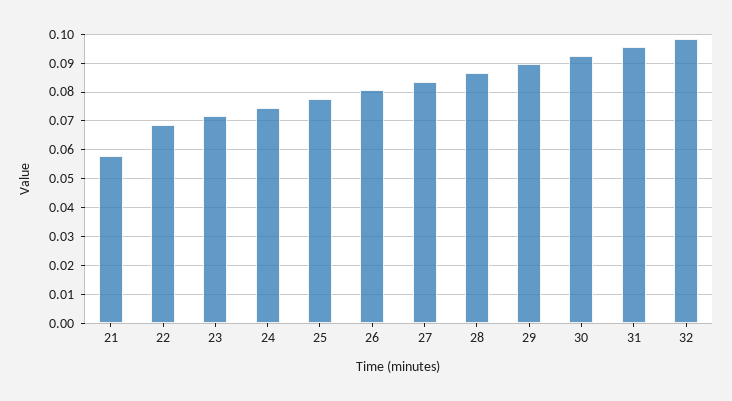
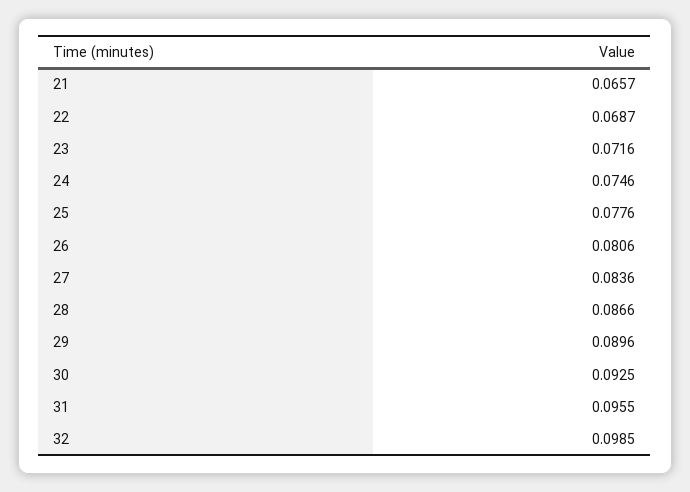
  {
-   "21": 0.0575,
+   "21": 0.0657,
    "22": 0.0687,
    "23": 0.0716,
    "24": 0.0746,
    "25": 0.0776,
    "26": 0.0806,
    "27": 0.0836,
    "28": 0.0866,
    "29": 0.0896,
    "30": 0.0925,
    "31": 0.0955,
    "32": 0.0985
  }

